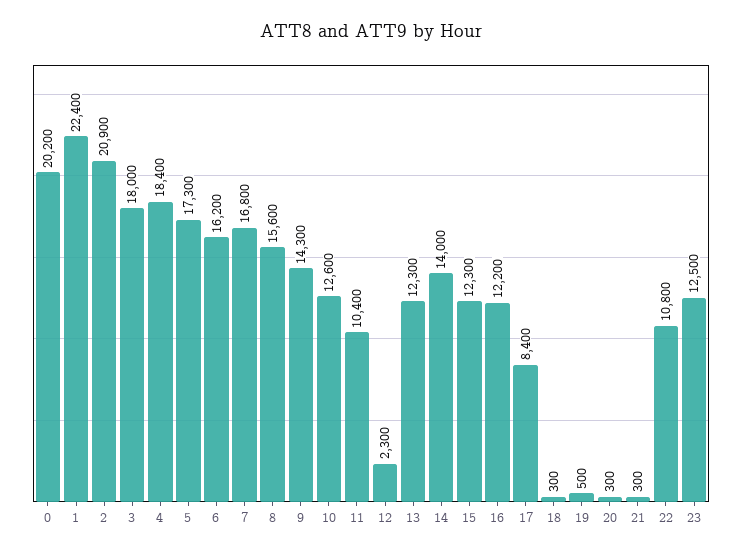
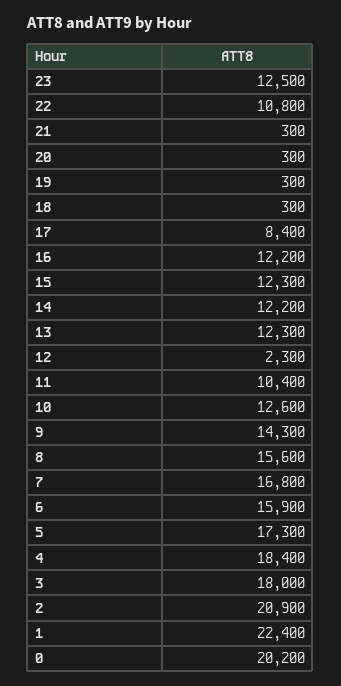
  {
    "0": 20200,
    "1": 22400,
    "2": 20900,
    "3": 18000,
    "4": 18400,
    "5": 17300,
-   "6": 16200,
+   "6": 15900,
    "7": 16800,
    "8": 15600,
    "9": 14300,
    "10": 12600,
    "11": 10400,
    "12": 2300,
    "13": 12300,
-   "14": 14000,
+   "14": 12200,
    "15": 12300,
    "16": 12200,
    "17": 8400,
    "18": 300,
-   "19": 500,
+   "19": 300,
    "20": 300,
    "21": 300,
    "22": 10800,
    "23": 12500
  }

